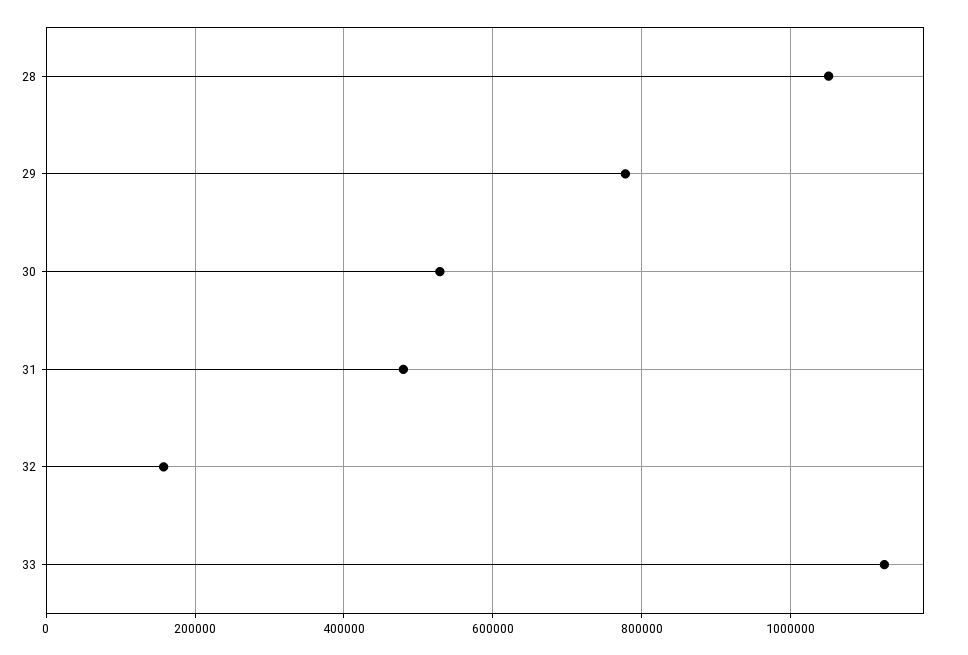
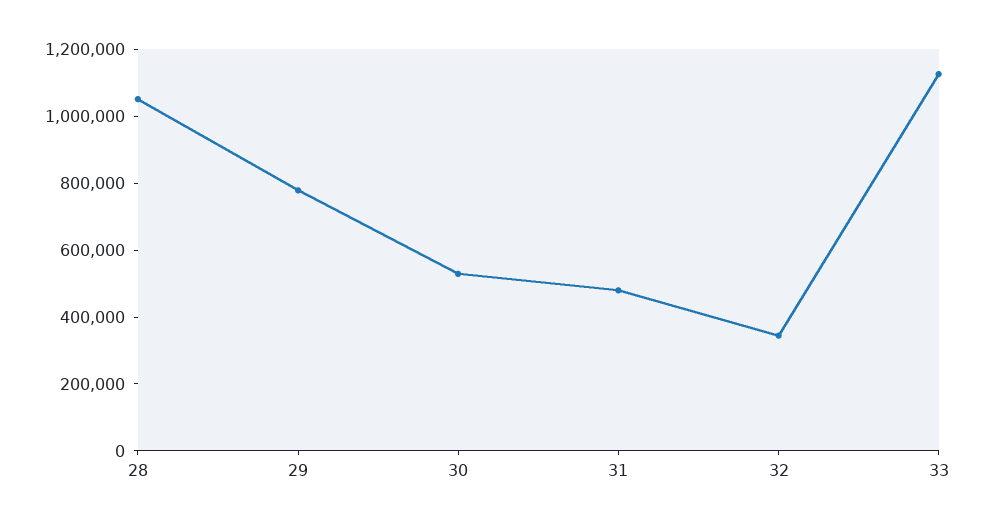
  {
    "28": 1060000,
    "29": 780000,
    "30": 520000,
    "31": 480000,
-   "32": 160000,
+   "32": 350000,
    "33": 1120000
  }

